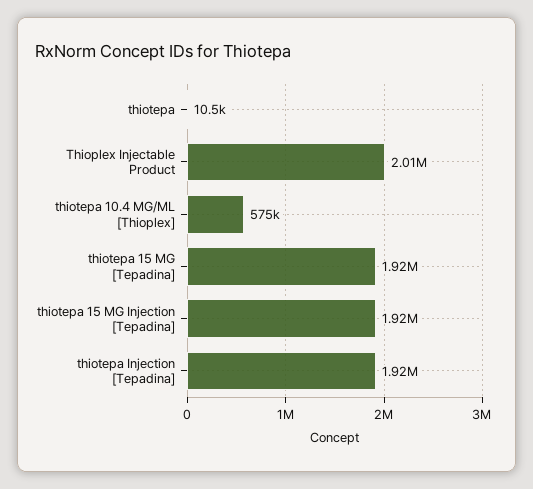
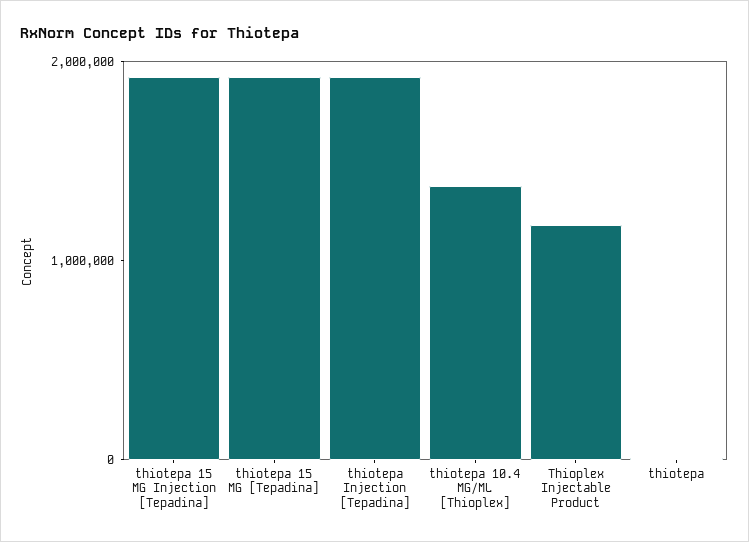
  {
    "thiotepa": 10500,
-   "Thioplex Injectable Product": 2010000,
+   "Thioplex Injectable Product": 1200000,
-   "thiotepa 10.4 MG/ML [Thioplex]": 575000,
+   "thiotepa 10.4 MG/ML [Thioplex]": 1400000,
    "thiotepa 15 MG [Tepadina]": 1920000,
    "thiotepa 15 MG Injection [Tepadina]": 1920000,
    "thiotepa Injection [Tepadina]": 1920000
  }

